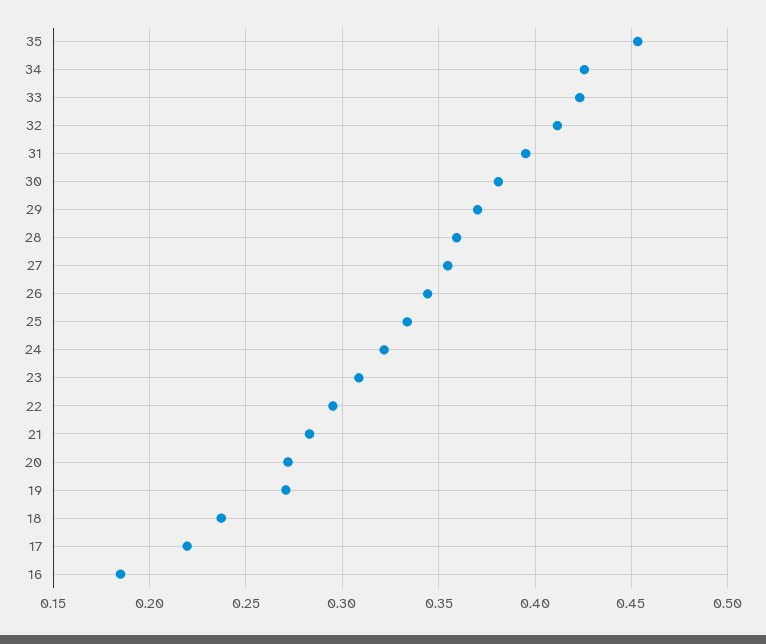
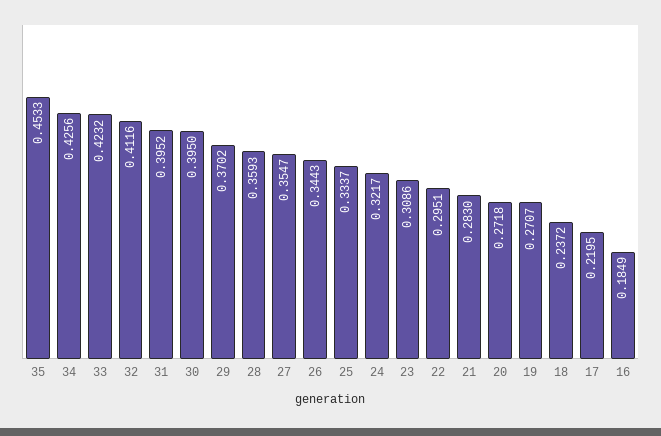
  {
    "35": 0.4533,
    "34": 0.4256,
    "33": 0.4232,
    "32": 0.4116,
    "31": 0.3952,
-   "30": 0.38,
+   "30": 0.395,
    "29": 0.3702,
    "28": 0.3593,
    "27": 0.3547,
    "26": 0.3443,
    "25": 0.3337,
    "24": 0.3217,
    "23": 0.3086,
    "22": 0.2951,
    "21": 0.283,
    "20": 0.2718,
    "19": 0.2707,
    "18": 0.2372,
    "17": 0.2195,
    "16": 0.1849
  }

